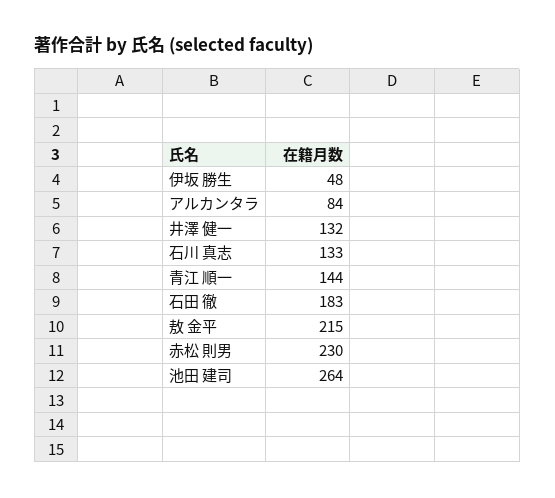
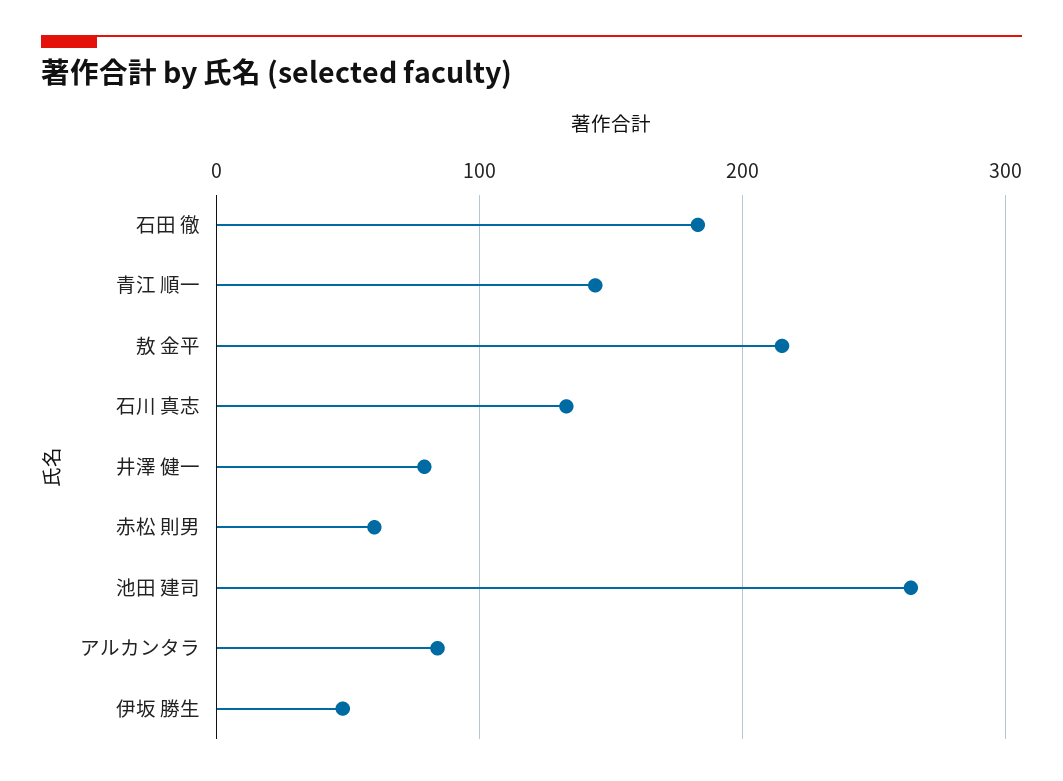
  {
    "伊坂 勝生": 48,
    "アルカンタラ": 84,
-   "井澤 健一": 132,
+   "井澤 健一": 80,
    "石川 真志": 133,
    "青江 順一": 144,
    "石田 徹": 183,
    "敖 金平": 215,
-   "赤松 則男": 230,
+   "赤松 則男": 60,
    "池田 建司": 264
  }

